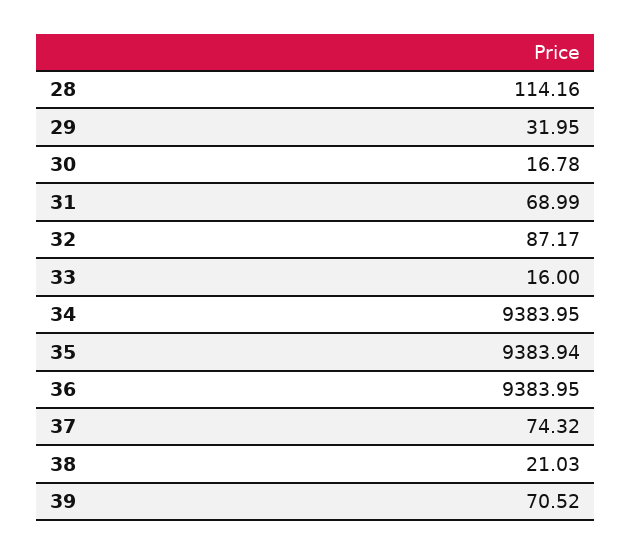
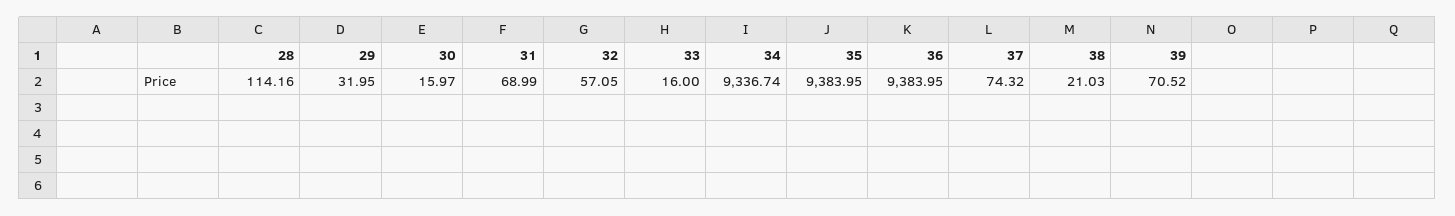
  {
    "28": 114.16,
    "29": 31.95,
-   "30": 16.78,
+   "30": 15.97,
    "31": 68.99,
-   "32": 87.17,
+   "32": 57.05,
    "33": 16,
-   "34": 9383.95,
+   "34": 9336.74,
-   "35": 9383.94,
+   "35": 9383.95,
    "36": 9383.95,
    "37": 74.32,
    "38": 21.03,
    "39": 70.52
  }

